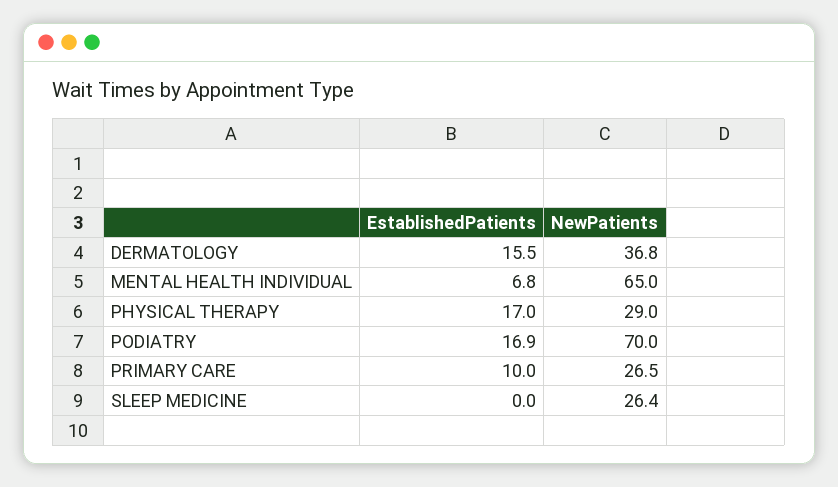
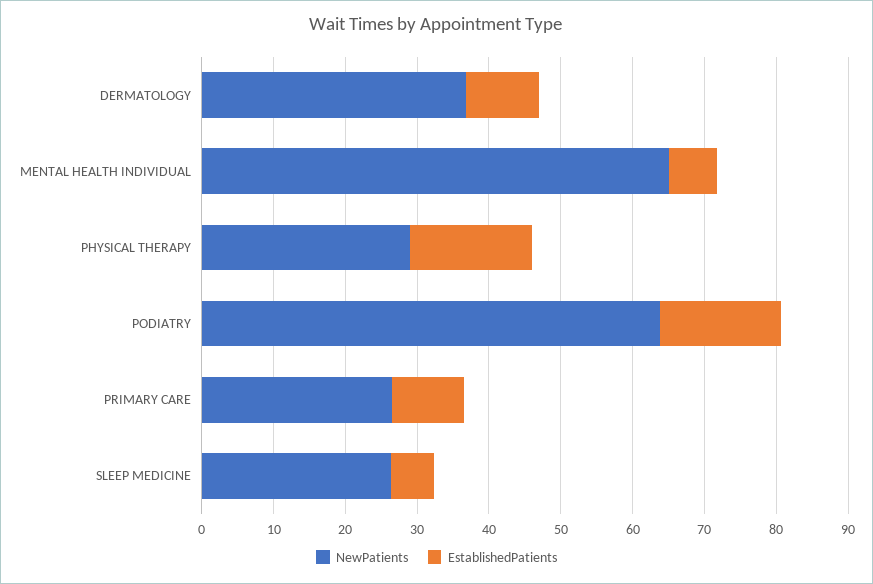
  {
    "EstablishedPatients": {
-     "DERMATOLOGY": 15.5,
+     "DERMATOLOGY": 10,
      "MENTAL HEALTH INDIVIDUAL": 6.8,
      "PHYSICAL THERAPY": 17,
      "PODIATRY": 16.9,
      "PRIMARY CARE": 10,
-     "SLEEP MEDICINE": 0
+     "SLEEP MEDICINE": 6
    },
    "NewPatients": {
      "DERMATOLOGY": 36.8,
      "MENTAL HEALTH INDIVIDUAL": 65,
      "PHYSICAL THERAPY": 29,
-     "PODIATRY": 70,
+     "PODIATRY": 64,
      "PRIMARY CARE": 26.5,
      "SLEEP MEDICINE": 26.4
    }
  }

